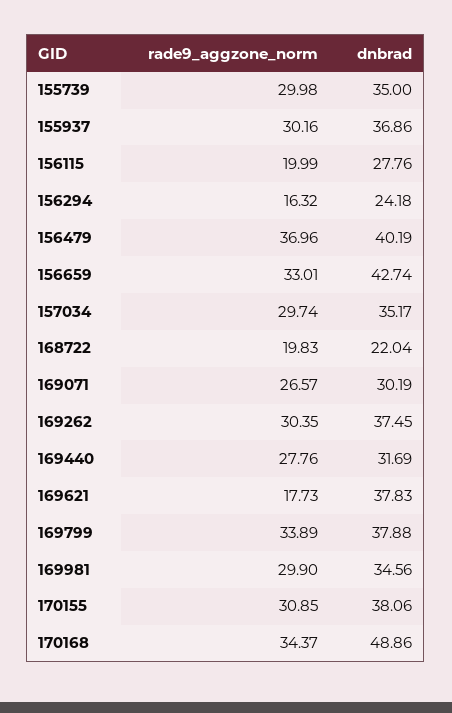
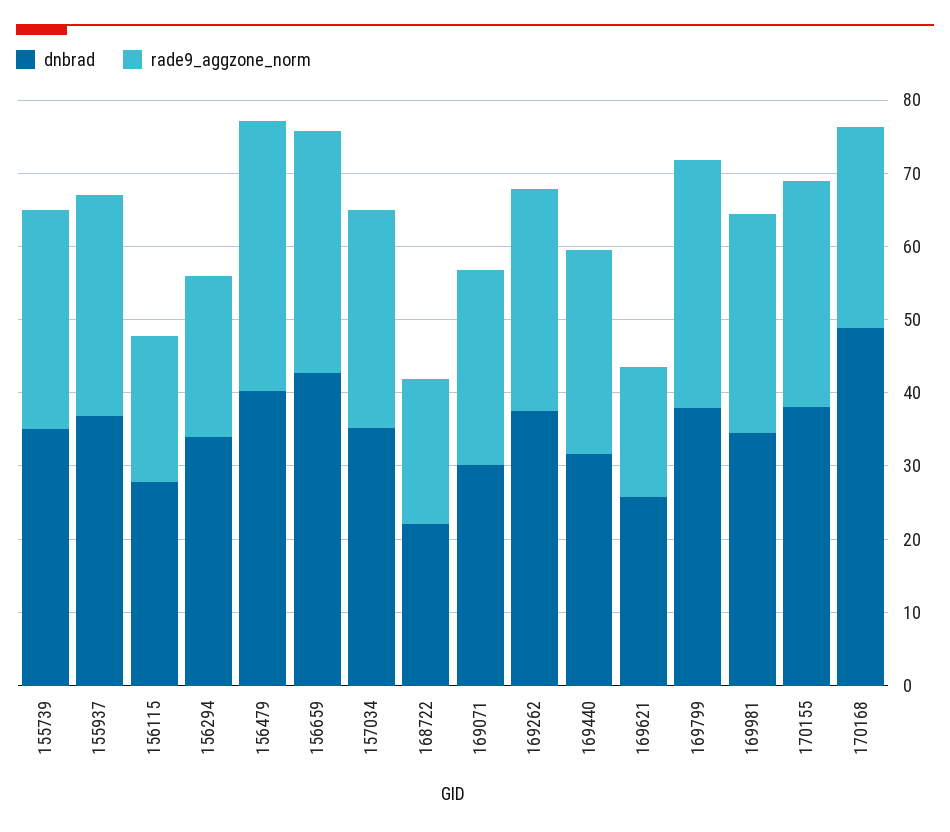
  {
    "rade9_aggzone_norm": {
      "155739": 29.98,
      "155937": 30.16,
      "156115": 19.99,
-     "156294": 16.32,
+     "156294": 22,
      "156479": 36.96,
      "156659": 33.01,
      "157034": 29.74,
      "168722": 19.83,
      "169071": 26.57,
      "169262": 30.35,
      "169440": 27.76,
      "169621": 17.73,
      "169799": 33.89,
      "169981": 29.9,
      "170155": 30.85,
-     "170168": 34.37
+     "170168": 28
    },
    "dnbrad": {
      "155739": 35,
      "155937": 36.86,
      "156115": 27.76,
-     "156294": 24.18,
+     "156294": 34,
      "156479": 40.19,
      "156659": 42.74,
      "157034": 35.17,
      "168722": 22.04,
      "169071": 30.19,
      "169262": 37.45,
      "169440": 31.69,
-     "169621": 37.83,
+     "169621": 26,
      "169799": 37.88,
      "169981": 34.56,
      "170155": 38.06,
      "170168": 48.86
    }
  }

